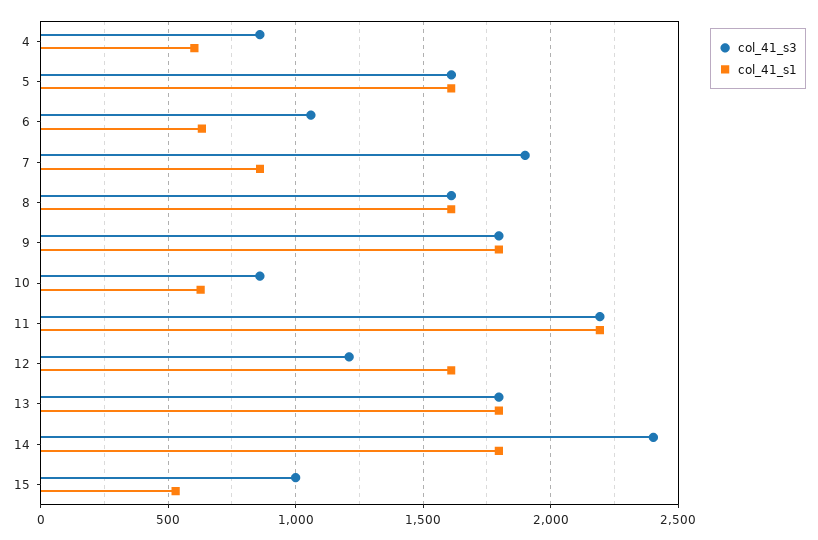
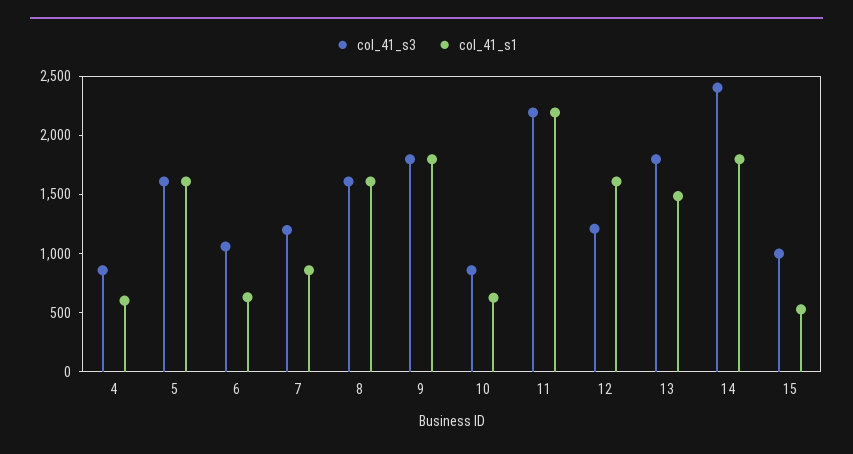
  {
    "col_41_s3": {
      "4": 850,
      "5": 1600,
      "6": 1050,
-     "7": 1900,
+     "7": 1200,
      "8": 1600,
      "9": 1800,
      "10": 850,
      "11": 2200,
      "12": 1200,
      "13": 1800,
      "14": 2400,
      "15": 1000
    },
    "col_41_s1": {
      "4": 600,
      "5": 1600,
      "6": 650,
      "7": 850,
      "8": 1600,
      "9": 1800,
      "10": 650,
      "11": 2200,
      "12": 1600,
-     "13": 1800,
+     "13": 1500,
      "14": 1800,
      "15": 550
    }
  }

